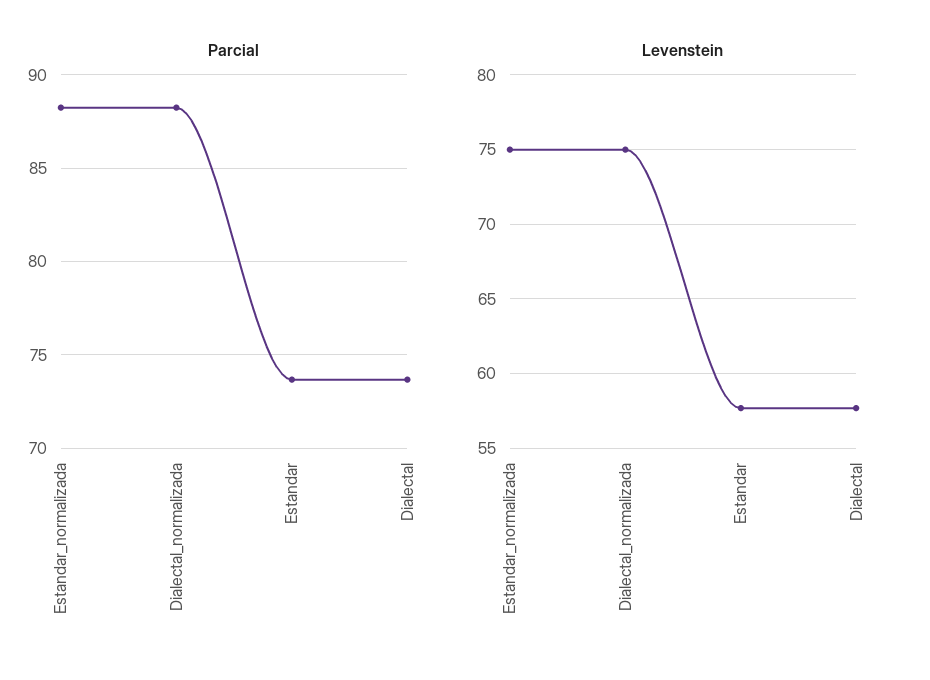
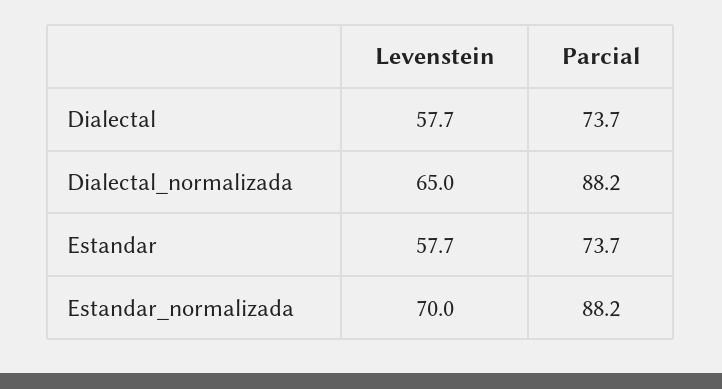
  {
    "Parcial": {
      "Estandar_normalizada": 88.2,
      "Dialectal_normalizada": 88.2,
      "Estandar": 73.7,
      "Dialectal": 73.7
    },
    "Levenstein": {
-     "Estandar_normalizada": 75,
+     "Estandar_normalizada": 70,
-     "Dialectal_normalizada": 75,
+     "Dialectal_normalizada": 65,
      "Estandar": 57.7,
      "Dialectal": 57.7
    }
  }

